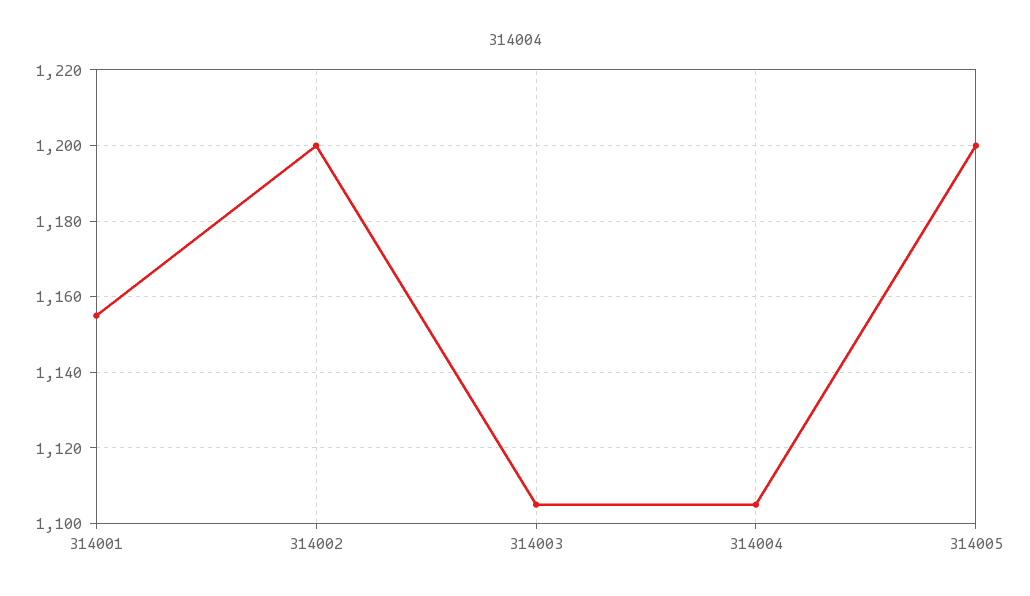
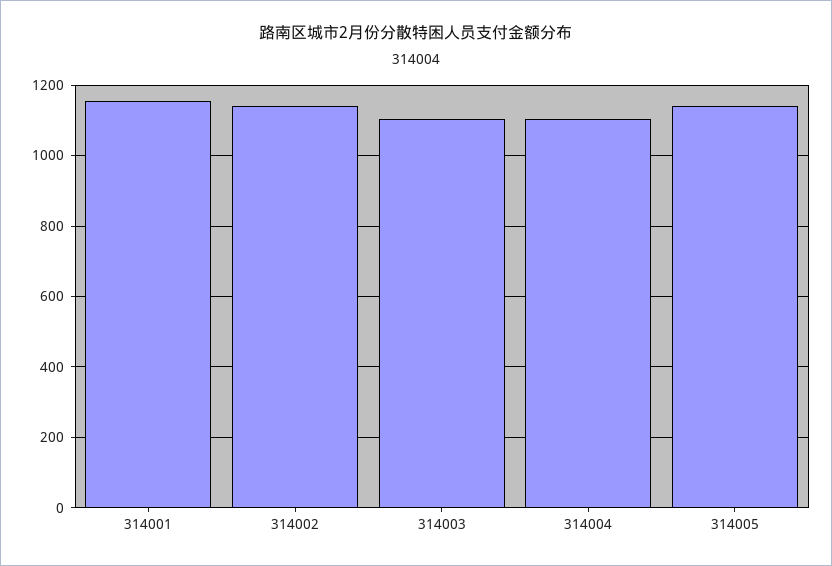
  {
    "314001": 1155,
-   "314002": 1200,
+   "314002": 1140,
    "314003": 1105,
    "314004": 1105,
-   "314005": 1200
+   "314005": 1140
  }

